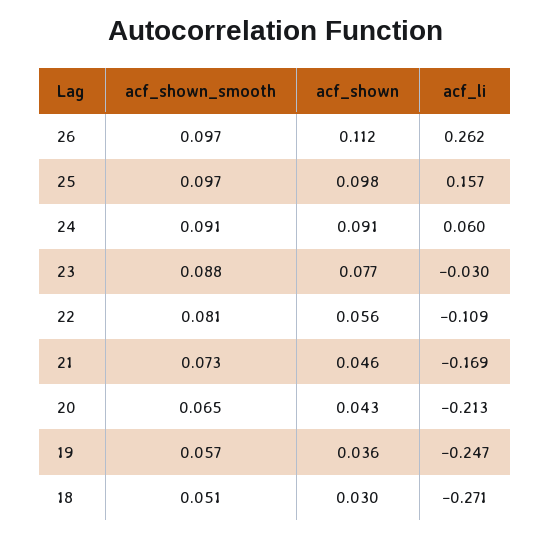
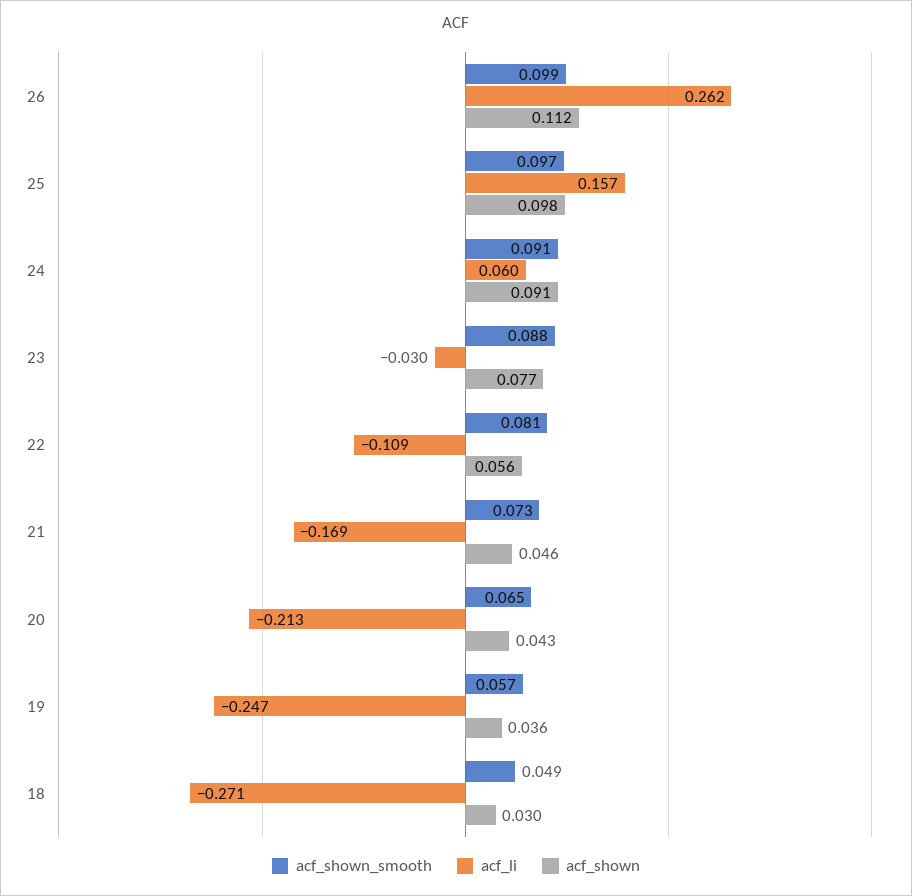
  {
    "acf_shown_smooth": {
-     "26": 0.097,
+     "26": 0.099,
      "25": 0.097,
      "24": 0.091,
      "23": 0.088,
      "22": 0.081,
      "21": 0.073,
      "20": 0.065,
      "19": 0.057,
-     "18": 0.051
+     "18": 0.049
    },
    "acf_shown": {
      "26": 0.112,
      "25": 0.098,
      "24": 0.091,
      "23": 0.077,
      "22": 0.056,
      "21": 0.046,
      "20": 0.043,
      "19": 0.036,
      "18": 0.03
    },
    "acf_li": {
      "26": 0.262,
      "25": 0.157,
      "24": 0.06,
      "23": -0.03,
      "22": -0.109,
      "21": -0.169,
      "20": -0.213,
      "19": -0.247,
      "18": -0.271
    }
  }

